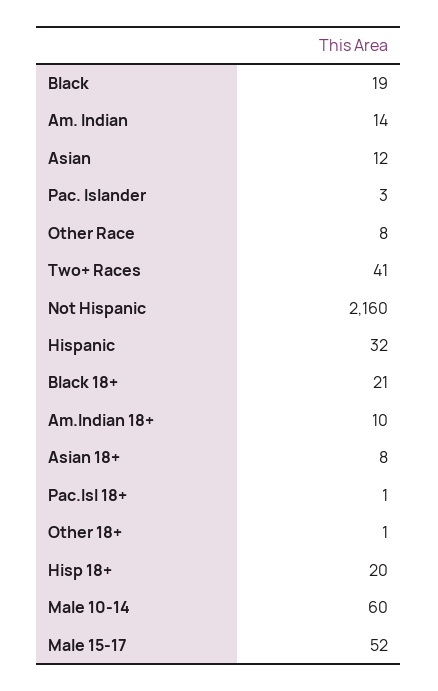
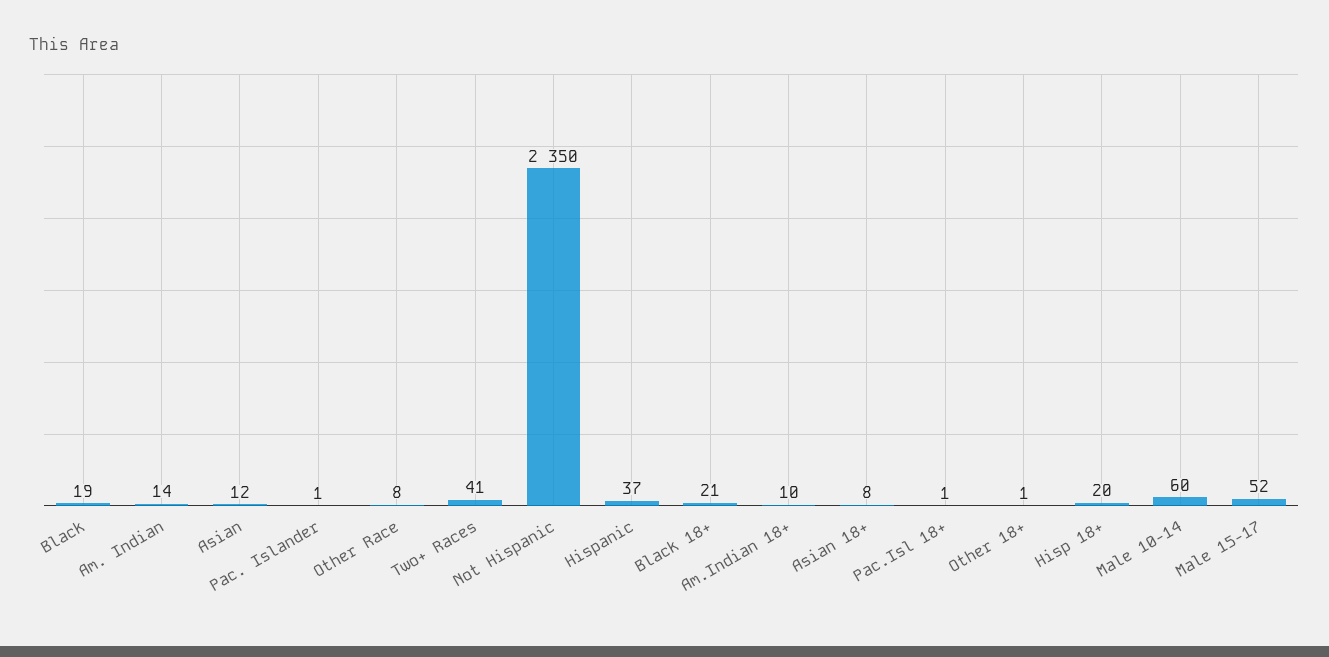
  {
    "Black": 19,
    "Am. Indian": 14,
    "Asian": 12,
-   "Pac. Islander": 3,
+   "Pac. Islander": 1,
    "Other Race": 8,
    "Two+ Races": 41,
-   "Not Hispanic": 2160,
+   "Not Hispanic": 2350,
-   "Hispanic": 32,
+   "Hispanic": 37,
    "Black 18+": 21,
    "Am.Indian 18+": 10,
    "Asian 18+": 8,
    "Pac.Isl 18+": 1,
    "Other 18+": 1,
    "Hisp 18+": 20,
    "Male 10-14": 60,
    "Male 15-17": 52
  }

